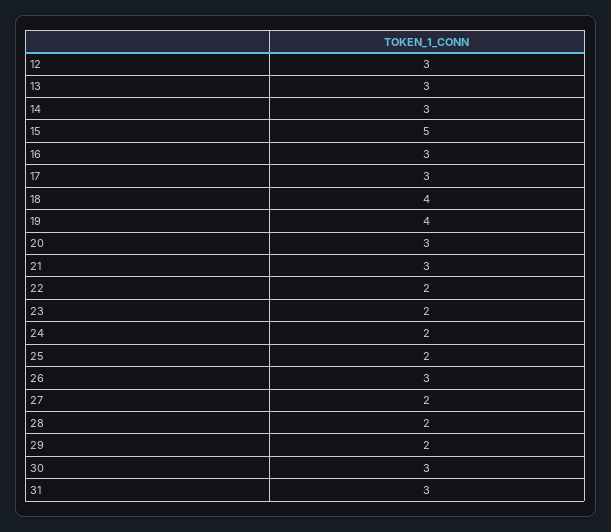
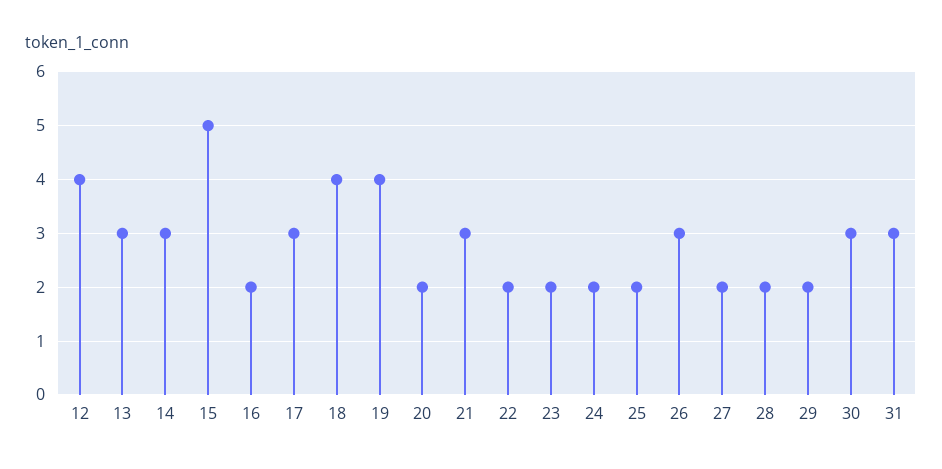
  {
-   "12": 3,
+   "12": 4,
    "13": 3,
    "14": 3,
    "15": 5,
-   "16": 3,
+   "16": 2,
    "17": 3,
    "18": 4,
    "19": 4,
-   "20": 3,
+   "20": 2,
    "21": 3,
    "22": 2,
    "23": 2,
    "24": 2,
    "25": 2,
    "26": 3,
    "27": 2,
    "28": 2,
    "29": 2,
    "30": 3,
    "31": 3
  }

